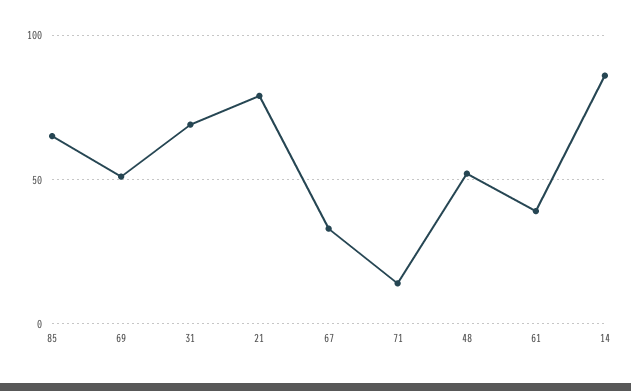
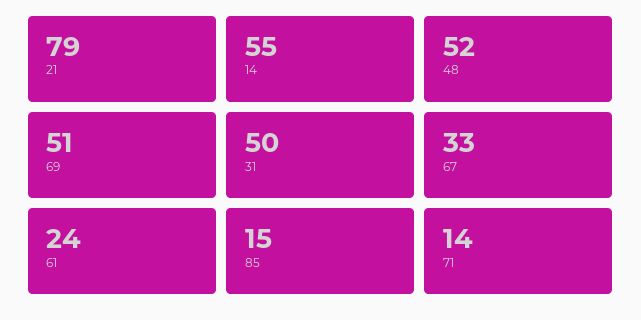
  {
-   "85": 65,
+   "85": 15,
    "69": 51,
-   "31": 70,
+   "31": 50,
    "21": 79,
    "67": 33,
    "71": 14,
    "48": 52,
-   "61": 40,
+   "61": 24,
-   "14": 85
+   "14": 55
  }

